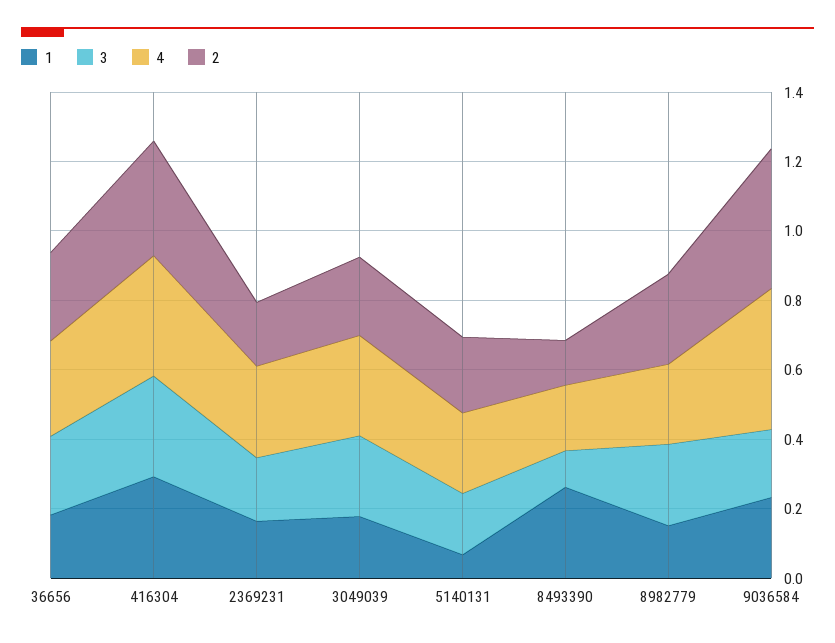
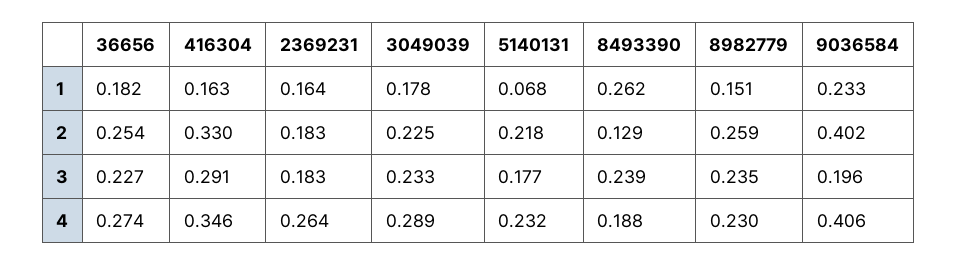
  {
    "1": {
      "36656": 0.182,
-     "416304": 0.3,
+     "416304": 0.163,
      "2369231": 0.164,
      "3049039": 0.178,
      "5140131": 0.068,
      "8493390": 0.262,
      "8982779": 0.151,
      "9036584": 0.233
    },
    "3": {
      "36656": 0.227,
      "416304": 0.291,
      "2369231": 0.183,
      "3049039": 0.233,
      "5140131": 0.177,
-     "8493390": 0.1,
+     "8493390": 0.239,
      "8982779": 0.235,
      "9036584": 0.196
    },
    "4": {
      "36656": 0.274,
      "416304": 0.346,
      "2369231": 0.264,
      "3049039": 0.289,
      "5140131": 0.232,
      "8493390": 0.188,
      "8982779": 0.23,
      "9036584": 0.406
    },
    "2": {
      "36656": 0.254,
      "416304": 0.33,
      "2369231": 0.183,
      "3049039": 0.225,
      "5140131": 0.218,
      "8493390": 0.129,
      "8982779": 0.259,
      "9036584": 0.402
    }
  }

